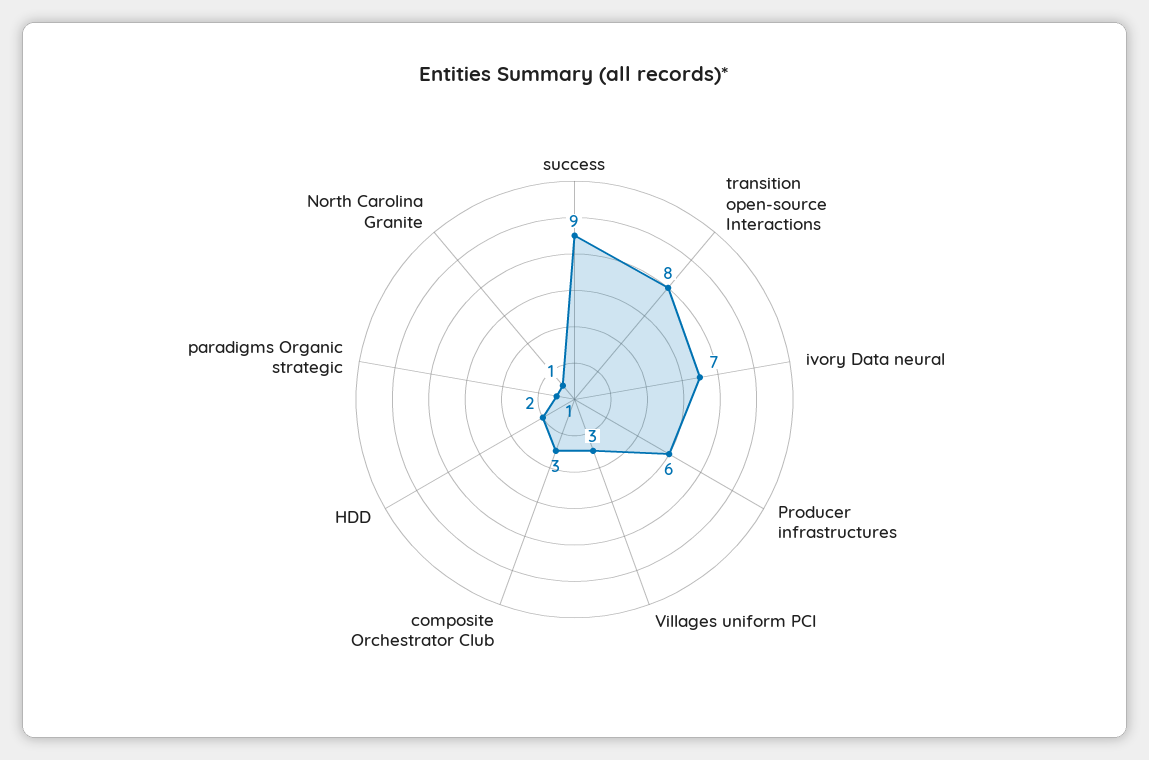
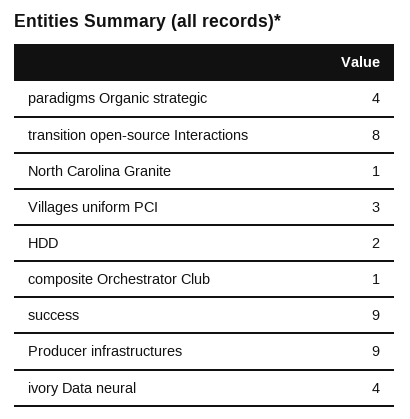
  {
    "success": 9,
    "transition open-source Interactions": 8,
-   "ivory Data neural": 7,
+   "ivory Data neural": 4,
-   "Producer infrastructures": 6,
+   "Producer infrastructures": 9,
    "Villages uniform PCI": 3,
-   "composite Orchestrator Club": 3,
+   "composite Orchestrator Club": 1,
    "HDD": 2,
-   "paradigms Organic strategic": 1,
+   "paradigms Organic strategic": 4,
    "North Carolina Granite": 1
  }

